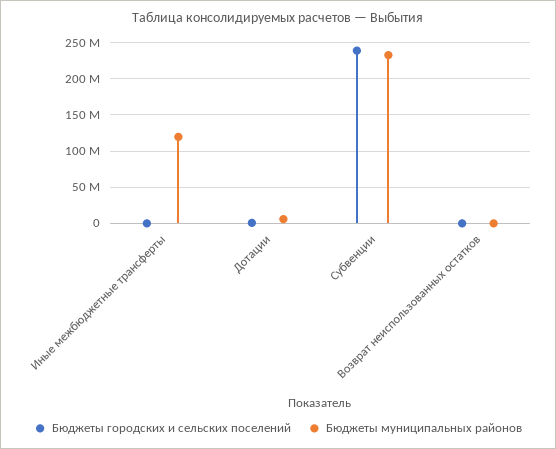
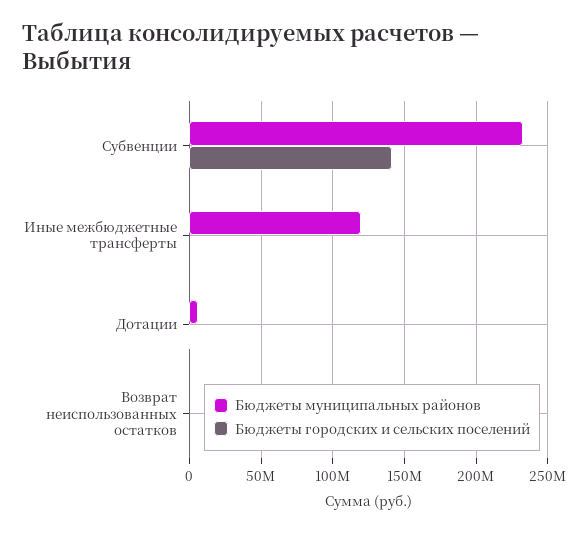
  {
    "Бюджеты городских и сельских поселений": {
      "Иные межбюджетные трансферты": 0,
      "Дотации": 0,
-     "Субвенции": 240000000,
+     "Субвенции": 140000000,
      "Возврат неиспользованных остатков": 0
    },
    "Бюджеты муниципальных районов": {
      "Иные межбюджетные трансферты": 120000000,
      "Дотации": 5000000,
      "Субвенции": 235000000,
      "Возврат неиспользованных остатков": 0
    }
  }

